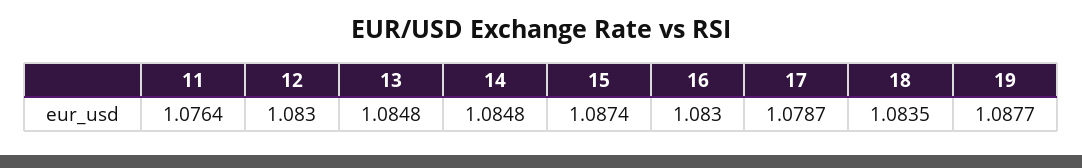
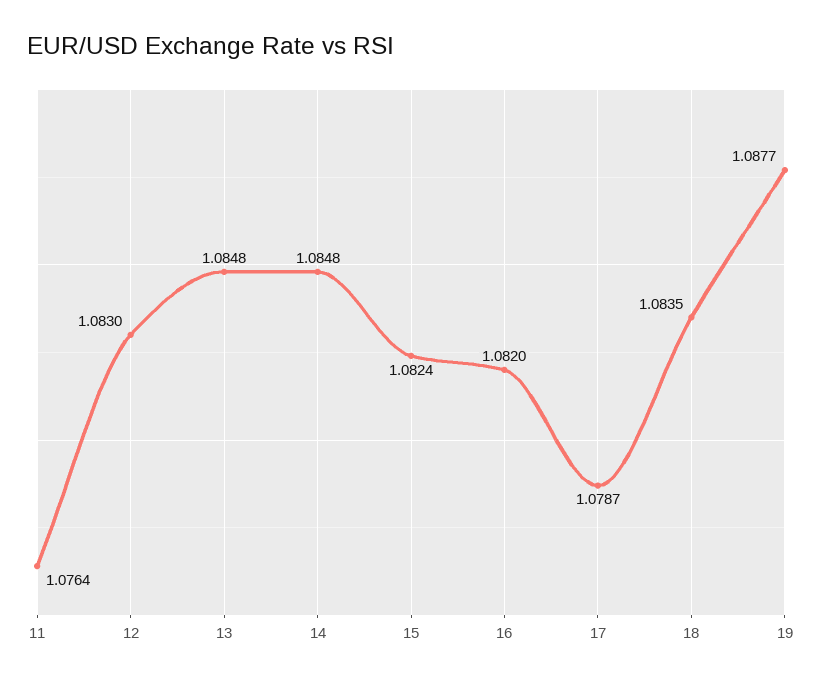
  {
    "11": 1.0764,
    "12": 1.083,
    "13": 1.0848,
    "14": 1.0848,
-   "15": 1.0874,
+   "15": 1.0824,
-   "16": 1.083,
+   "16": 1.082,
    "17": 1.0787,
    "18": 1.0835,
    "19": 1.0877
  }

